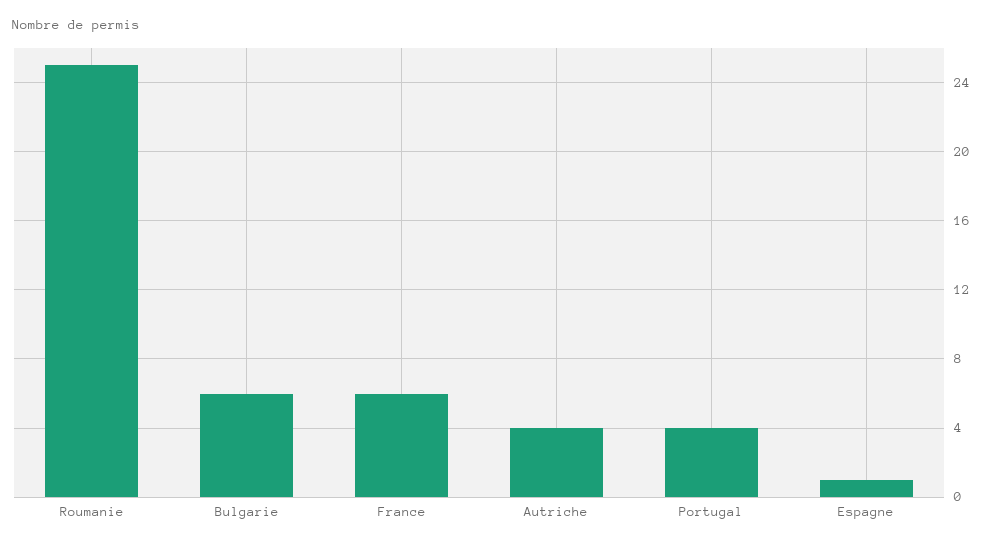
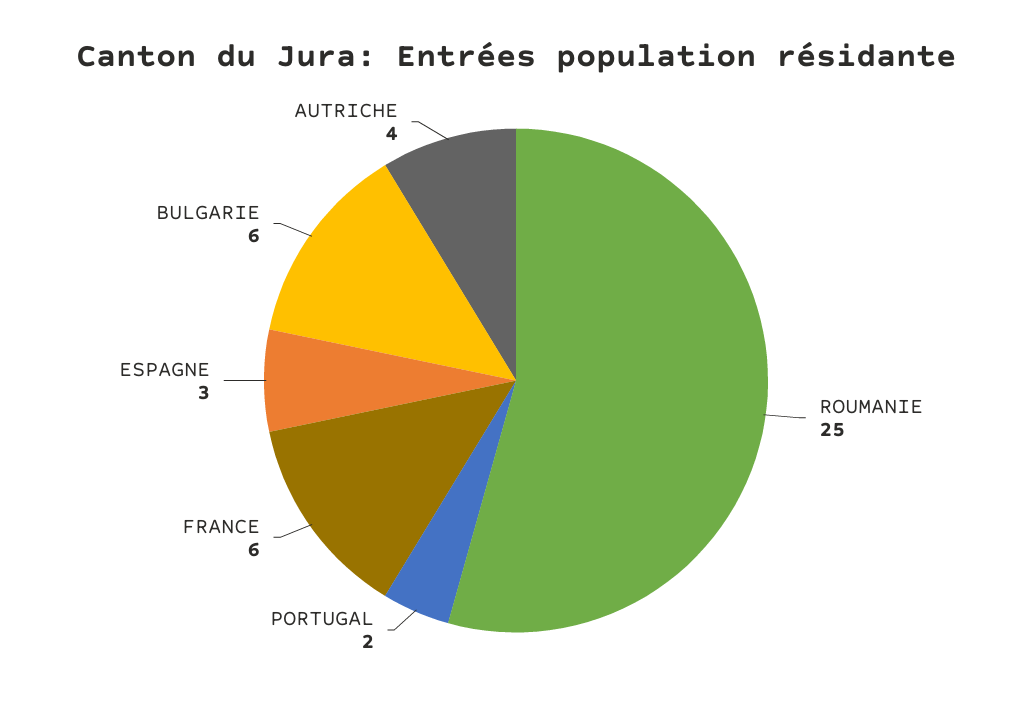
  {
    "Roumanie": 25,
    "Bulgarie": 6,
    "France": 6,
    "Autriche": 4,
-   "Portugal": 4,
+   "Portugal": 2,
-   "Espagne": 1
+   "Espagne": 3
  }

